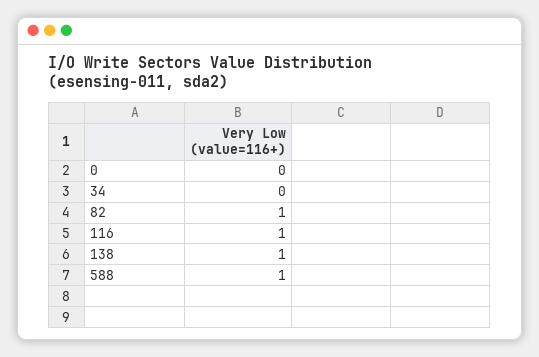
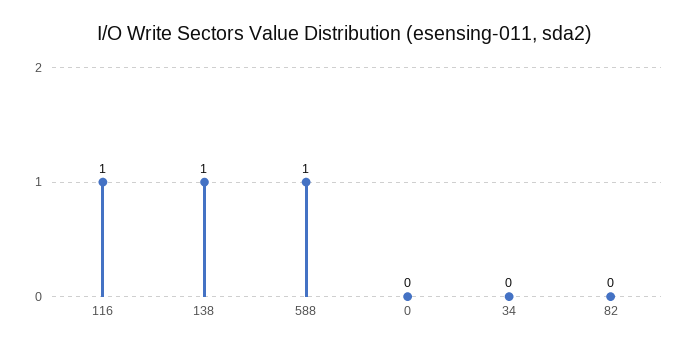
  {
    "0": 0,
    "34": 0,
-   "82": 1,
+   "82": 0,
    "116": 1,
    "138": 1,
    "588": 1
  }

